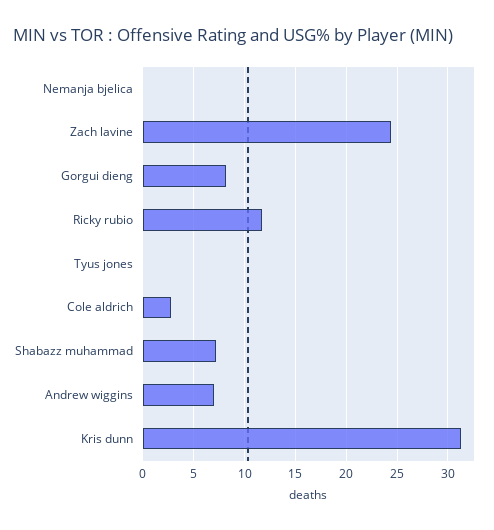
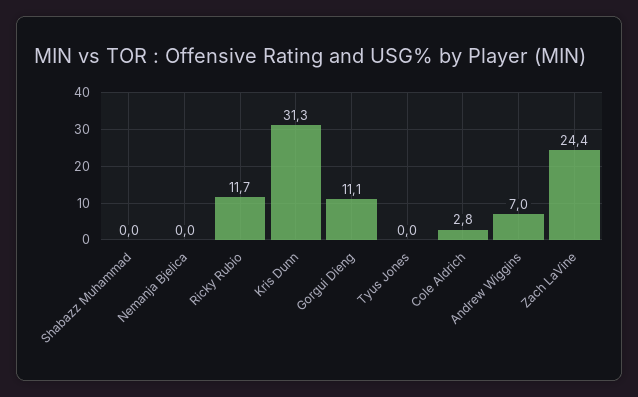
  {
    "Nemanja bjelica": 0,
    "Zach lavine": 24.4,
-   "Gorgui dieng": 8,
+   "Gorgui dieng": 11.1,
    "Ricky rubio": 11.7,
    "Tyus jones": 0,
    "Cole aldrich": 2.8,
-   "Shabazz muhammad": 7,
+   "Shabazz muhammad": 0,
    "Andrew wiggins": 7,
    "Kris dunn": 31.3
  }

